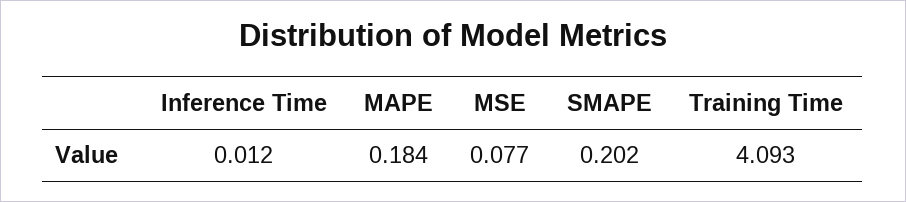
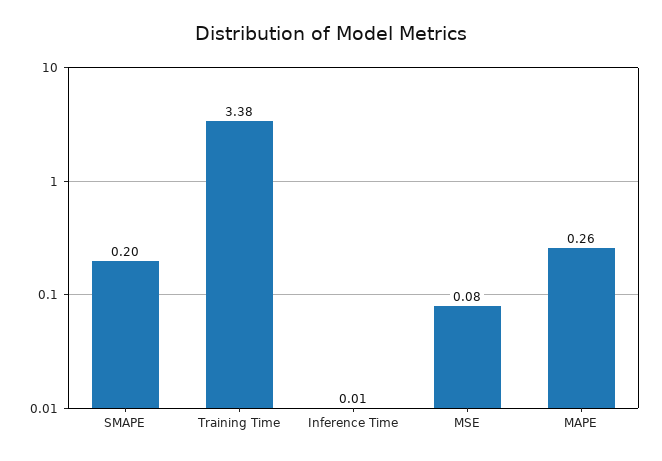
  {
    "Inference Time": 0.012,
-   "MAPE": 0.184,
+   "MAPE": 0.26,
    "MSE": 0.077,
    "SMAPE": 0.202,
-   "Training Time": 4.093
+   "Training Time": 3.38
  }

